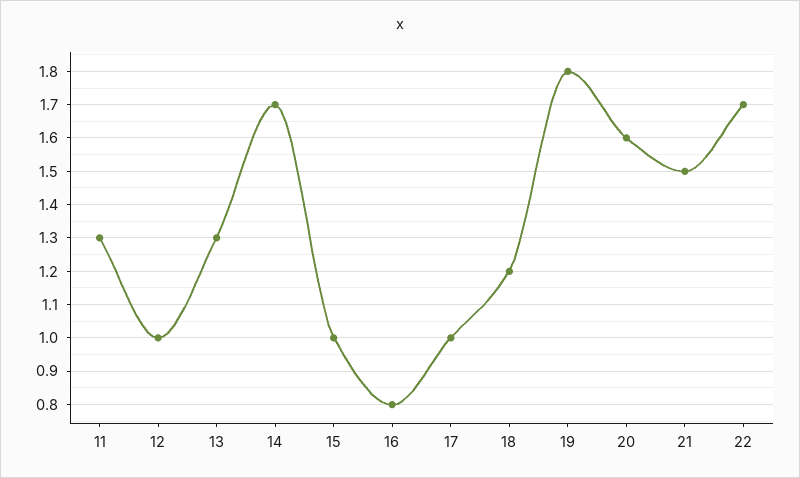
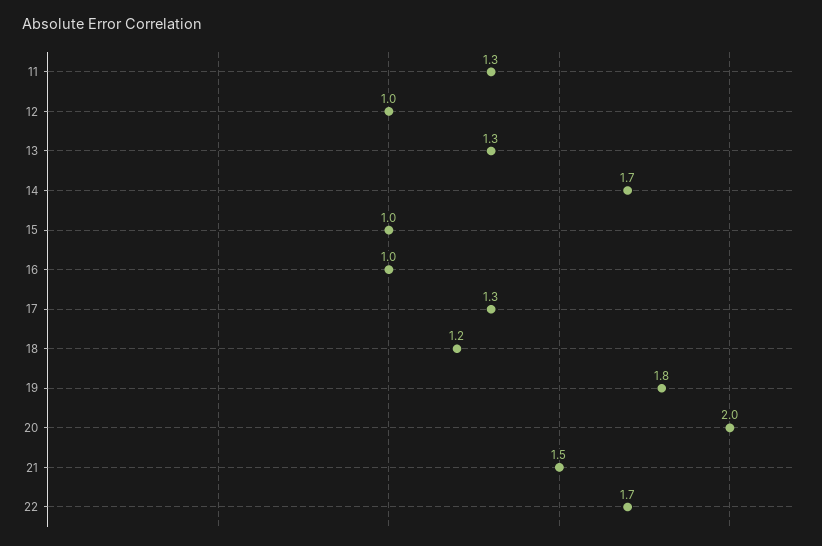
  {
    "11": 1.3,
    "12": 1,
    "13": 1.3,
    "14": 1.7,
    "15": 1,
-   "16": 0.8,
+   "16": 1,
-   "17": 1,
+   "17": 1.3,
    "18": 1.2,
    "19": 1.8,
-   "20": 1.6,
+   "20": 2,
    "21": 1.5,
    "22": 1.7
  }

